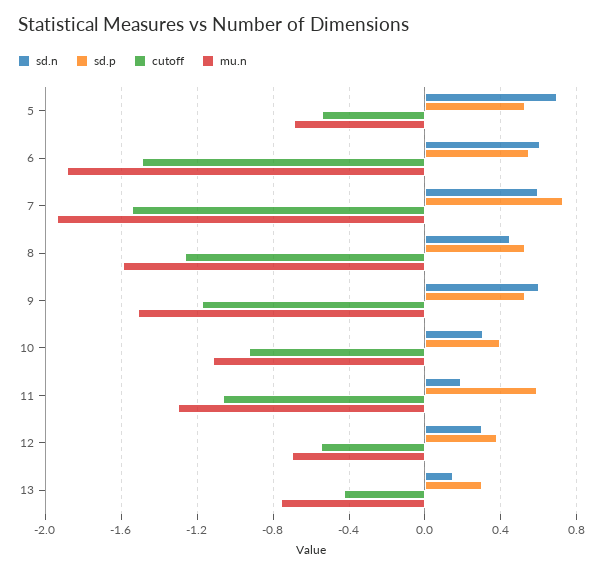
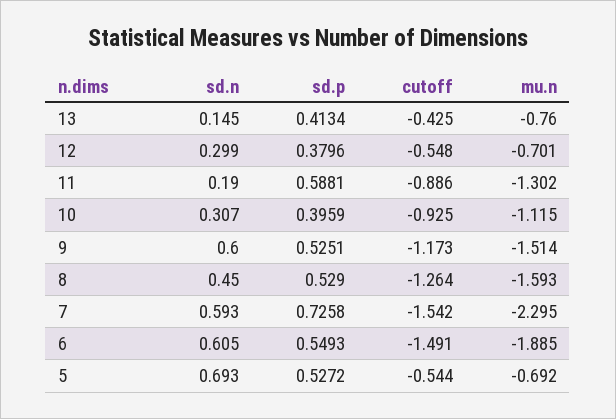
  {
    "sd.n": {
      "5": 0.693,
      "6": 0.605,
      "7": 0.593,
      "8": 0.45,
      "9": 0.6,
      "10": 0.307,
      "11": 0.19,
      "12": 0.299,
      "13": 0.145
    },
    "sd.p": {
      "5": 0.5272,
      "6": 0.5493,
      "7": 0.7258,
      "8": 0.529,
      "9": 0.5251,
      "10": 0.3959,
      "11": 0.5881,
      "12": 0.3796,
-     "13": 0.3
+     "13": 0.4134
    },
    "cutoff": {
      "5": -0.544,
      "6": -1.491,
      "7": -1.542,
      "8": -1.264,
      "9": -1.173,
      "10": -0.925,
-     "11": -1.05,
+     "11": -0.886,
      "12": -0.548,
      "13": -0.425
    },
    "mu.n": {
      "5": -0.692,
      "6": -1.885,
-     "7": -1.95,
+     "7": -2.295,
      "8": -1.593,
      "9": -1.514,
      "10": -1.115,
      "11": -1.302,
      "12": -0.701,
      "13": -0.76
    }
  }

